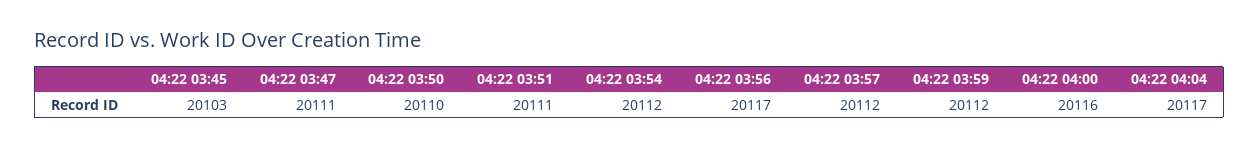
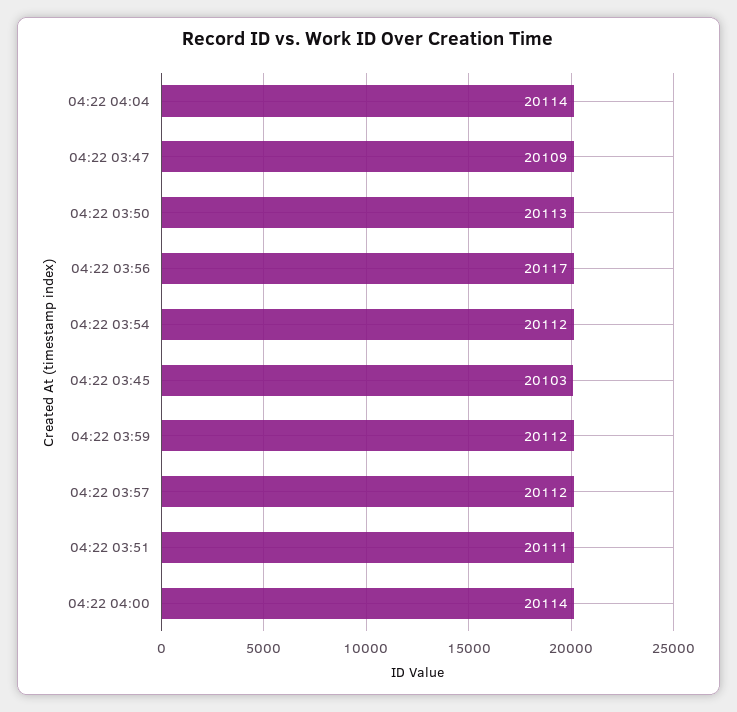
  {
    "04:22 03:45": 20103,
-   "04:22 03:47": 20111,
+   "04:22 03:47": 20109,
-   "04:22 03:50": 20110,
+   "04:22 03:50": 20113,
    "04:22 03:51": 20111,
    "04:22 03:54": 20112,
    "04:22 03:56": 20117,
    "04:22 03:57": 20112,
    "04:22 03:59": 20112,
-   "04:22 04:00": 20116,
+   "04:22 04:00": 20114,
-   "04:22 04:04": 20117
+   "04:22 04:04": 20114
  }

